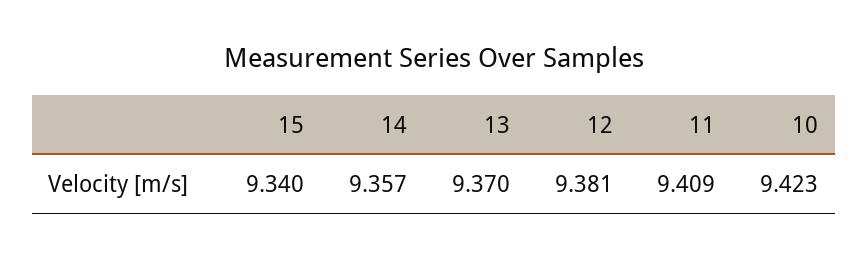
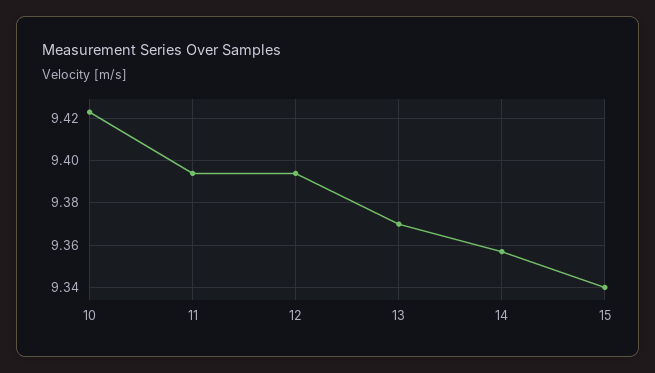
  {
    "15": 9.34,
    "14": 9.357,
    "13": 9.37,
-   "12": 9.381,
+   "12": 9.395,
-   "11": 9.409,
+   "11": 9.395,
    "10": 9.423
  }

